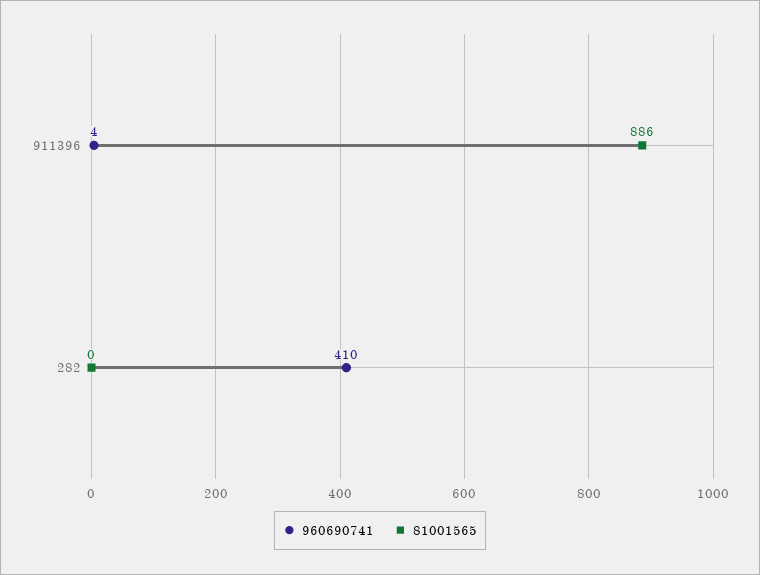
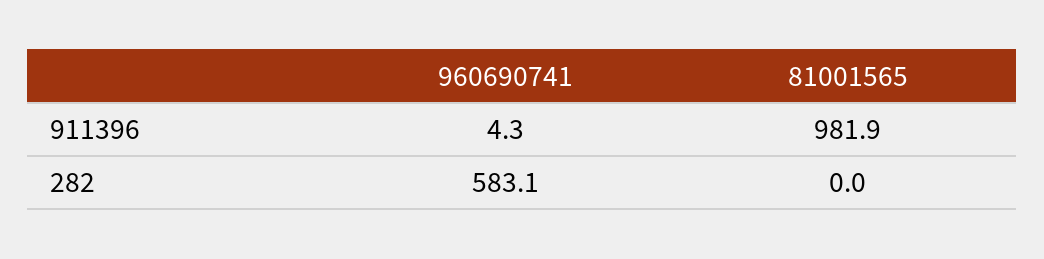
  {
    "960690741": {
      "911396": 4.3,
-     "282": 410
+     "282": 583.1
    },
    "81001565": {
-     "911396": 886,
+     "911396": 981.9,
      "282": 0
    }
  }

